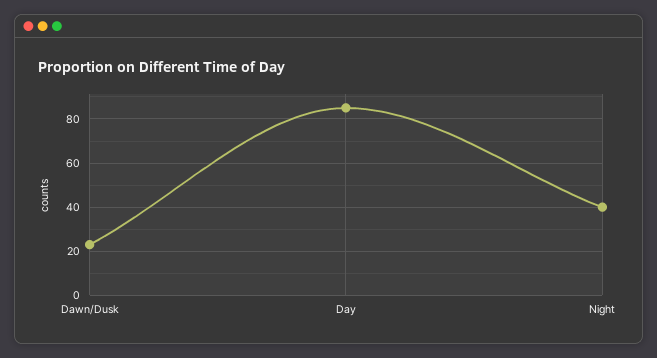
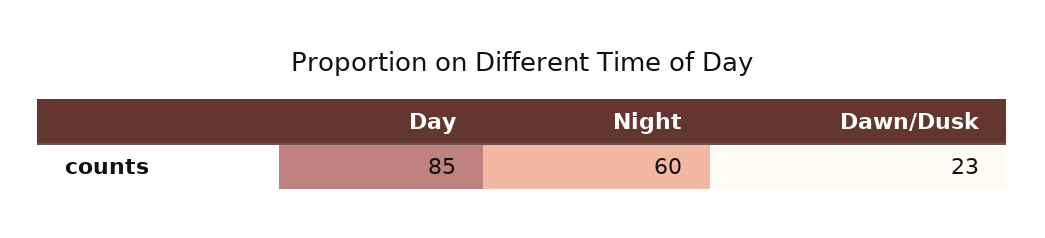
  {
    "Dawn/Dusk": 23,
    "Day": 85,
-   "Night": 40
+   "Night": 60
  }

